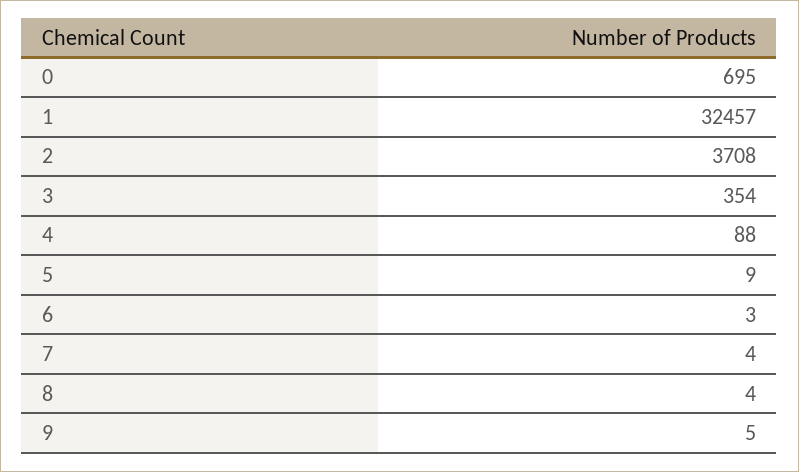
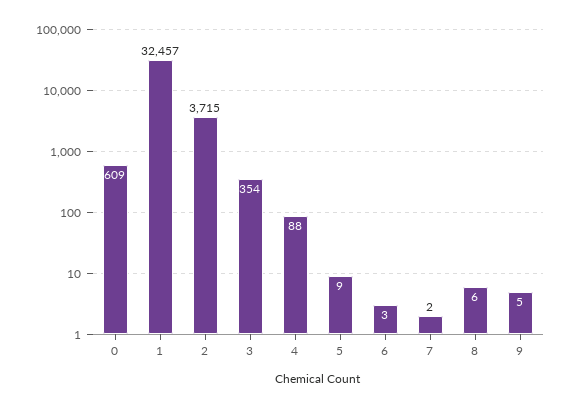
  {
-   "0": 695,
+   "0": 609,
    "1": 32457,
-   "2": 3708,
+   "2": 3715,
    "3": 354,
    "4": 88,
    "5": 9,
    "6": 3,
-   "7": 4,
+   "7": 2,
-   "8": 4,
+   "8": 6,
    "9": 5
  }

